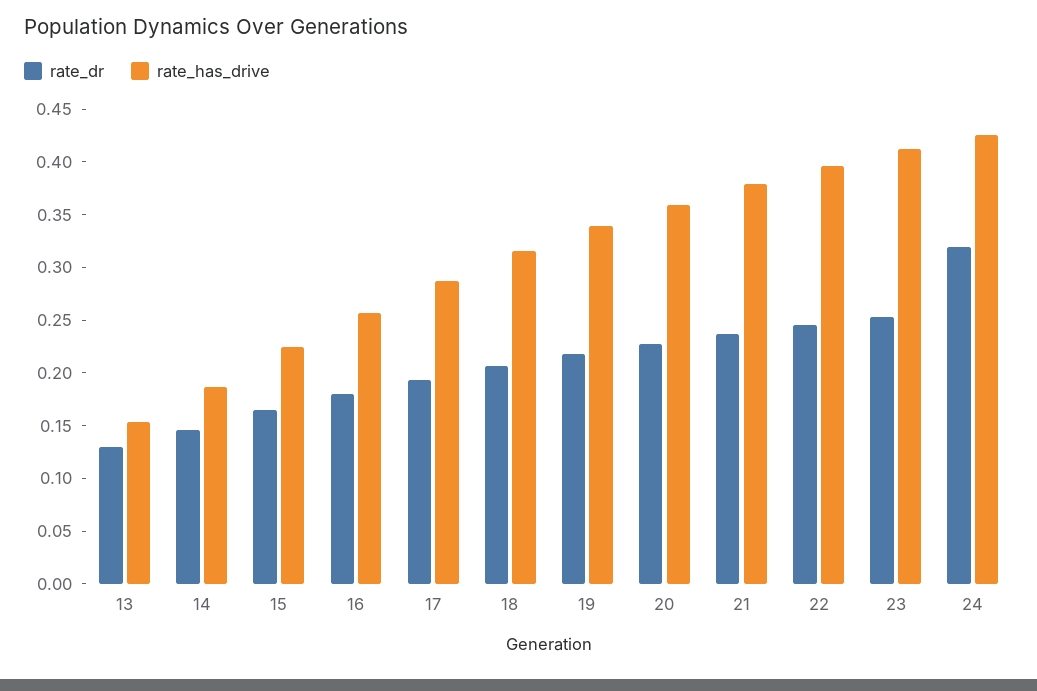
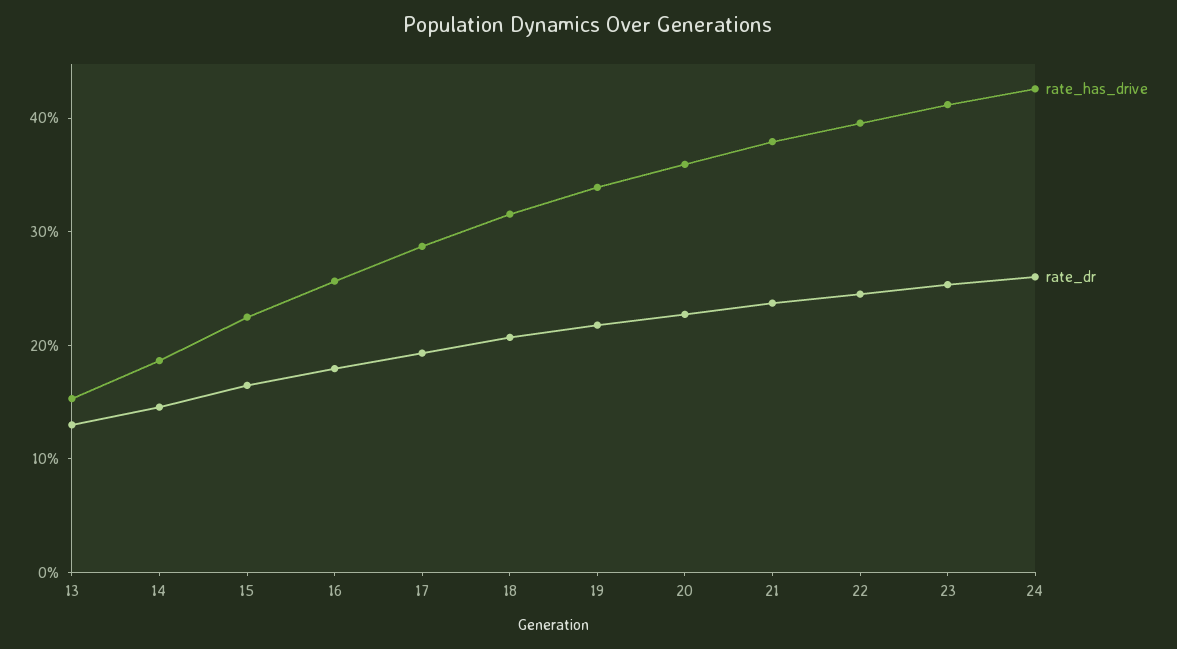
  {
    "rate_dr": {
      "13": 0.13,
      "14": 0.15,
      "15": 0.16,
      "16": 0.18,
      "17": 0.19,
      "18": 0.21,
      "19": 0.22,
      "20": 0.23,
      "21": 0.24,
      "22": 0.25,
      "23": 0.25,
-     "24": 0.32
+     "24": 0.26
    },
    "rate_has_drive": {
      "13": 0.15,
      "14": 0.19,
      "15": 0.22,
      "16": 0.26,
      "17": 0.29,
      "18": 0.32,
      "19": 0.34,
      "20": 0.36,
      "21": 0.38,
      "22": 0.4,
      "23": 0.41,
      "24": 0.43
    }
  }

